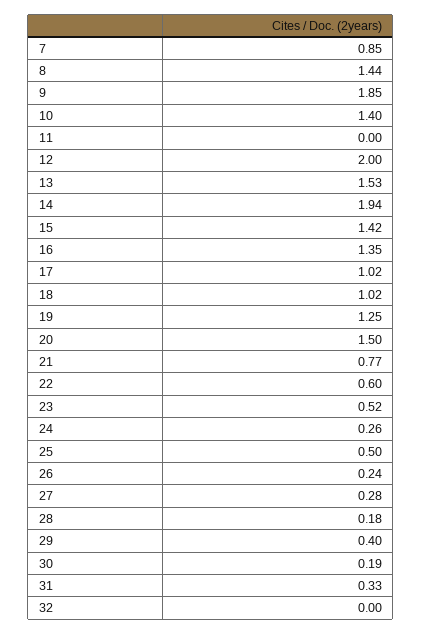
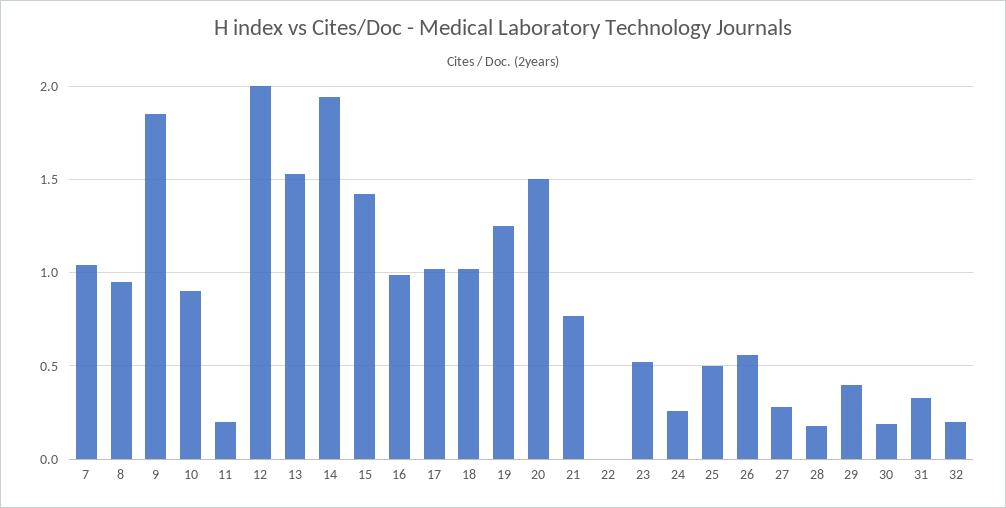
  {
-   "7": 0.85,
+   "7": 1.05,
-   "8": 1.44,
+   "8": 0.95,
    "9": 1.85,
-   "10": 1.4,
+   "10": 0.9,
-   "11": 0,
+   "11": 0.2,
    "12": 2,
    "13": 1.53,
    "14": 1.94,
    "15": 1.42,
-   "16": 1.35,
+   "16": 1,
    "17": 1.02,
    "18": 1.02,
    "19": 1.25,
    "20": 1.5,
    "21": 0.77,
-   "22": 0.6,
+   "22": 0,
    "23": 0.52,
    "24": 0.26,
    "25": 0.5,
-   "26": 0.24,
+   "26": 0.55,
    "27": 0.28,
    "28": 0.18,
    "29": 0.4,
    "30": 0.19,
    "31": 0.33,
-   "32": 0
+   "32": 0.2
  }

